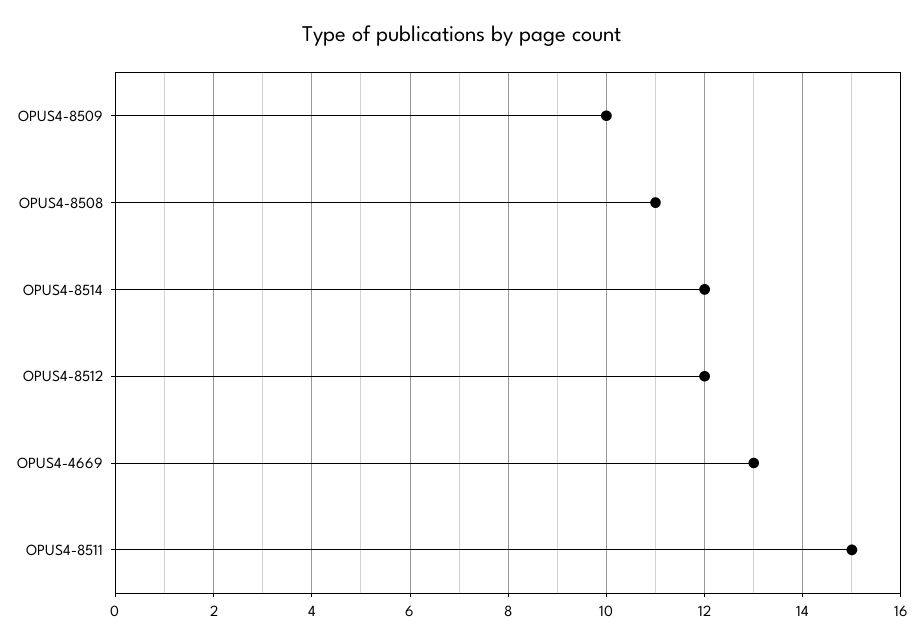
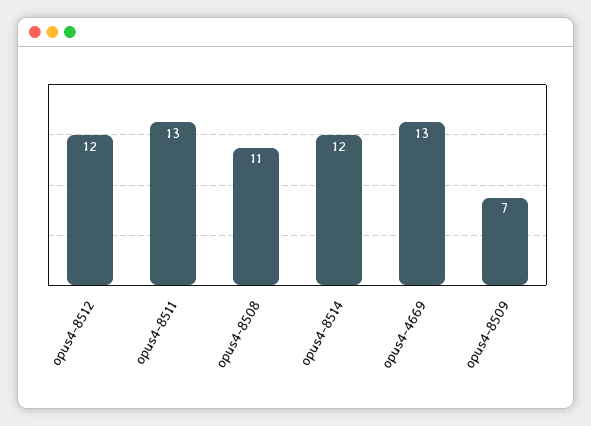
  {
-   "OPUS4-8509": 10,
+   "OPUS4-8509": 7,
    "OPUS4-8508": 11,
    "OPUS4-8514": 12,
    "OPUS4-8512": 12,
    "OPUS4-4669": 13,
-   "OPUS4-8511": 15
+   "OPUS4-8511": 13
  }

